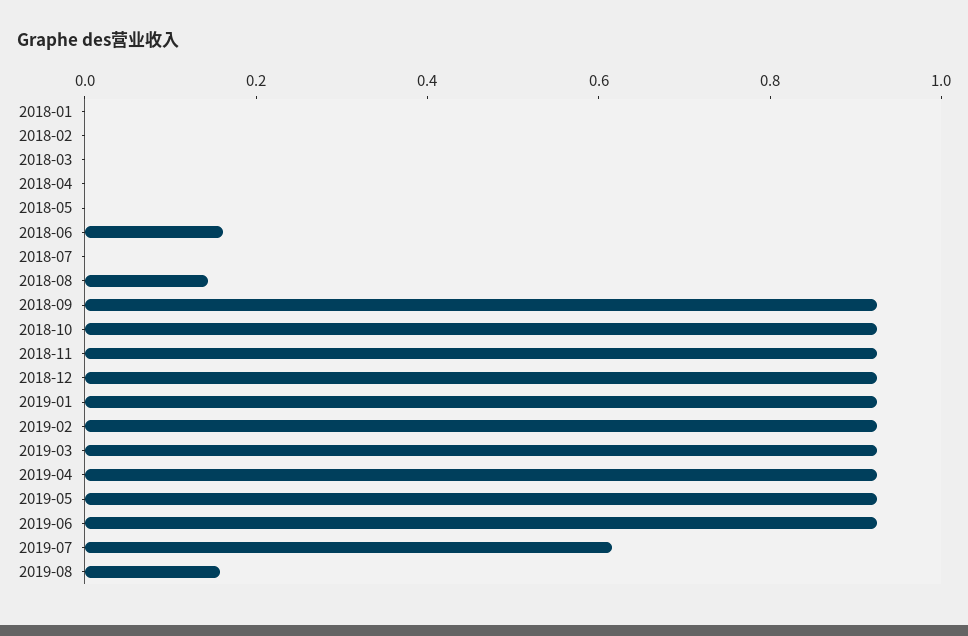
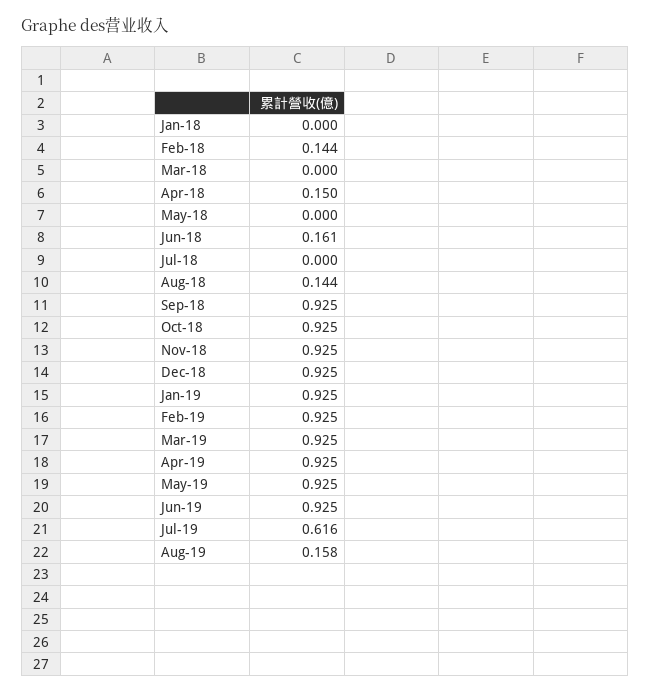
  {
    "2018-01": 0,
-   "2018-02": 0,
+   "2018-02": 0.144,
    "2018-03": 0,
-   "2018-04": 0,
+   "2018-04": 0.15,
    "2018-05": 0,
    "2018-06": 0.161,
    "2018-07": 0,
    "2018-08": 0.144,
    "2018-09": 0.925,
    "2018-10": 0.925,
    "2018-11": 0.925,
    "2018-12": 0.925,
    "2019-01": 0.925,
    "2019-02": 0.925,
    "2019-03": 0.925,
    "2019-04": 0.925,
    "2019-05": 0.925,
    "2019-06": 0.925,
    "2019-07": 0.616,
    "2019-08": 0.158
  }

